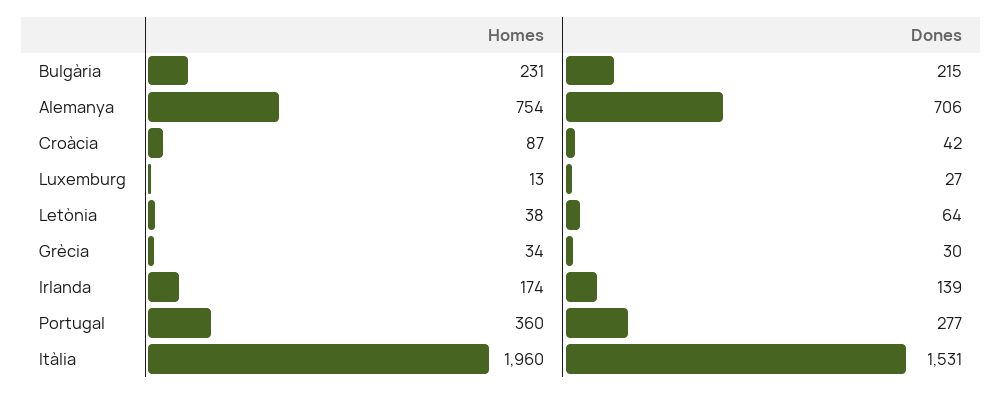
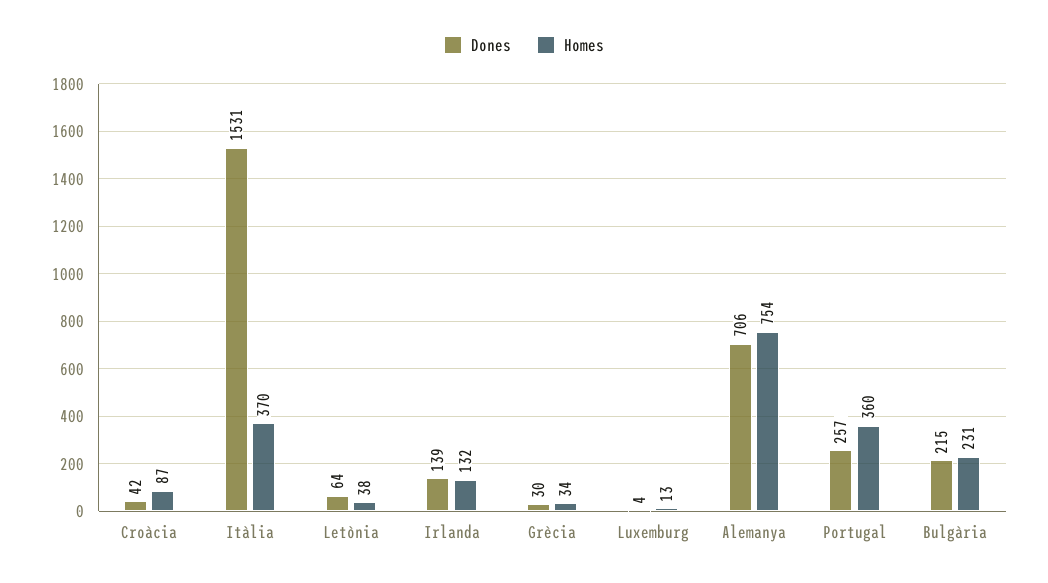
  {
    "Homes": {
      "Bulgària": 231,
      "Alemanya": 754,
      "Croàcia": 87,
      "Luxemburg": 13,
      "Letònia": 38,
      "Grècia": 34,
-     "Irlanda": 174,
+     "Irlanda": 132,
      "Portugal": 360,
-     "Itàlia": 1960
+     "Itàlia": 370
    },
    "Dones": {
      "Bulgària": 215,
      "Alemanya": 706,
      "Croàcia": 42,
-     "Luxemburg": 27,
+     "Luxemburg": 4,
      "Letònia": 64,
      "Grècia": 30,
      "Irlanda": 139,
-     "Portugal": 277,
+     "Portugal": 257,
      "Itàlia": 1531
    }
  }

